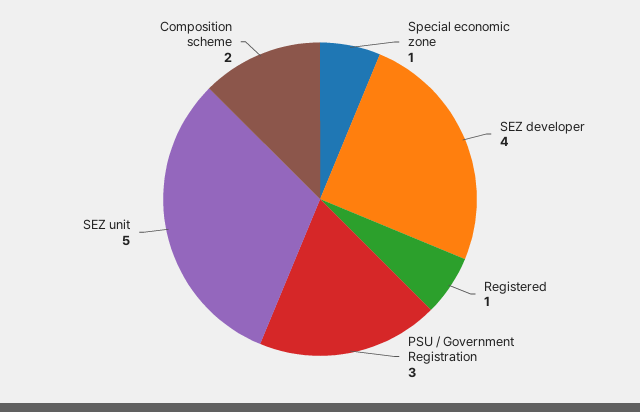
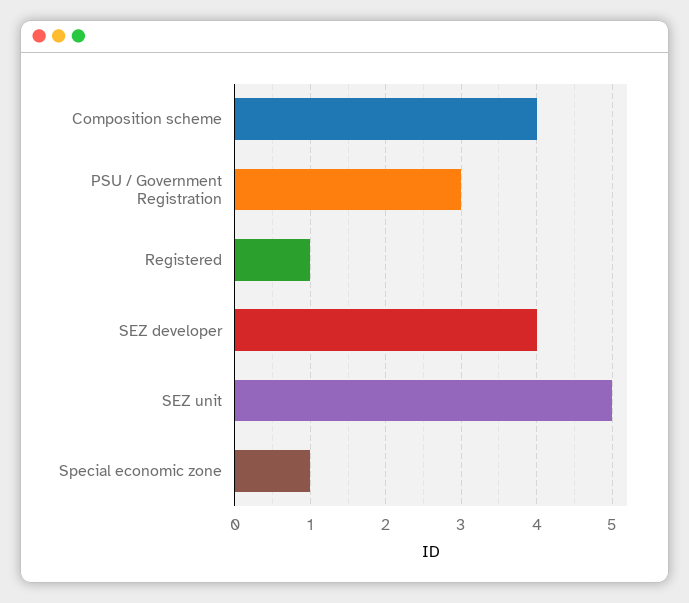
  {
    "Special economic zone": 1,
    "SEZ developer": 4,
    "Registered": 1,
    "PSU / Government Registration": 3,
    "SEZ unit": 5,
-   "Composition scheme": 2
+   "Composition scheme": 4
  }

